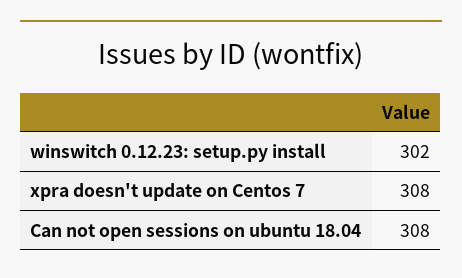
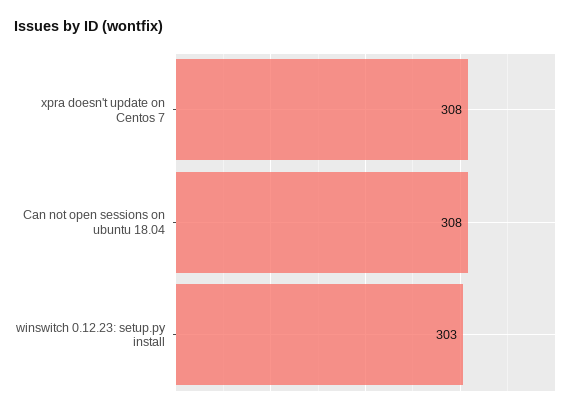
  {
-   "winswitch 0.12.23: setup.py install": 302,
+   "winswitch 0.12.23: setup.py install": 303,
    "xpra doesn't update on Centos 7": 308,
    "Can not open sessions on ubuntu 18.04": 308
  }

